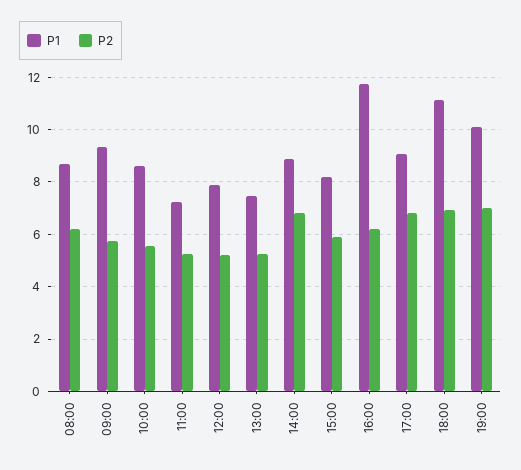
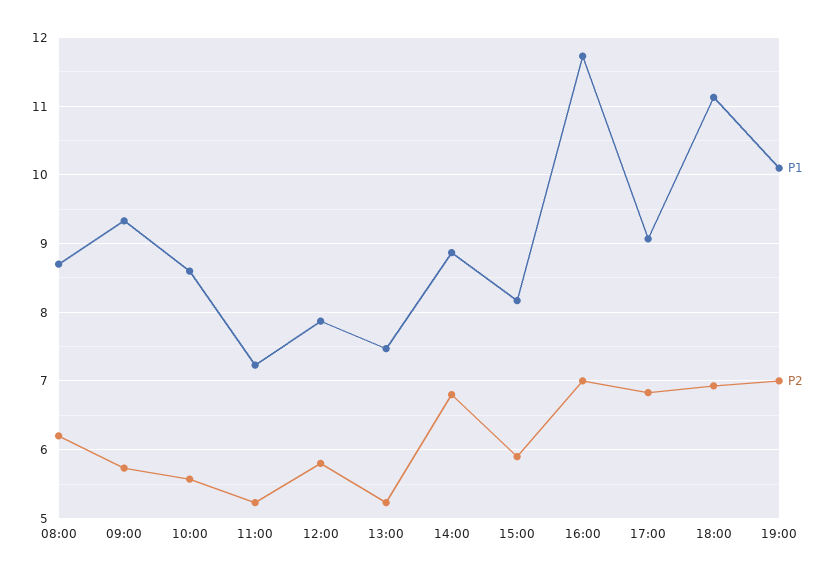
  {
    "P1": {
      "08:00": 8.7,
      "09:00": 9.3,
      "10:00": 8.6,
      "11:00": 7.2,
      "12:00": 7.9,
      "13:00": 7.5,
      "14:00": 8.9,
      "15:00": 8.2,
      "16:00": 11.7,
      "17:00": 9.1,
      "18:00": 11.1,
      "19:00": 10.1
    },
    "P2": {
      "08:00": 6.2,
      "09:00": 5.7,
      "10:00": 5.6,
      "11:00": 5.2,
-     "12:00": 5.25,
+     "12:00": 5.8,
      "13:00": 5.2,
      "14:00": 6.8,
      "15:00": 5.9,
-     "16:00": 6.25,
+     "16:00": 7,
      "17:00": 6.8,
      "18:00": 6.9,
      "19:00": 7
    }
  }

